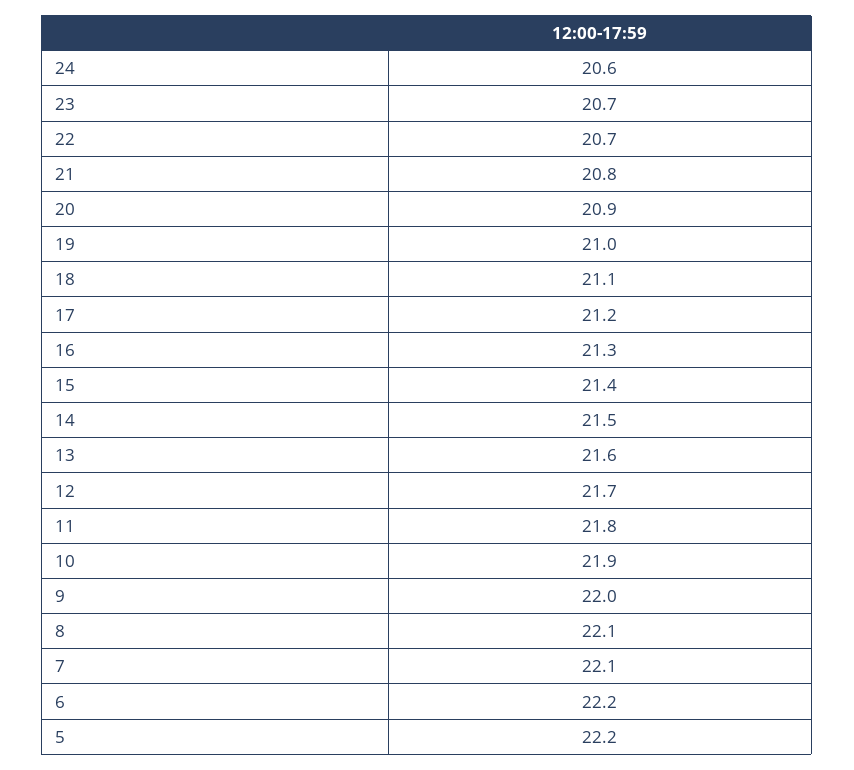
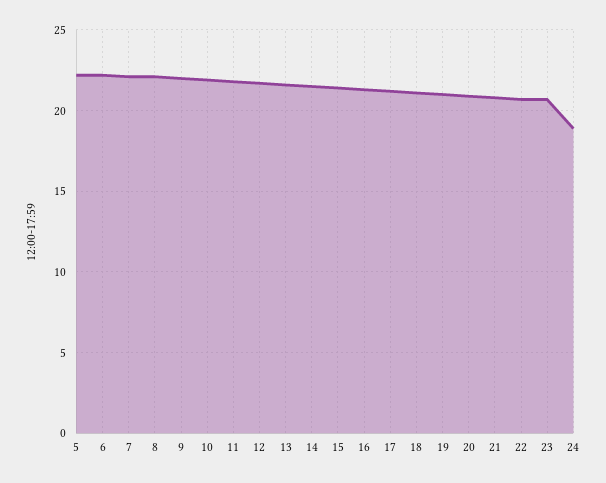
  {
-   "24": 20.6,
+   "24": 19,
    "23": 20.7,
    "22": 20.7,
    "21": 20.8,
    "20": 20.9,
    "19": 21,
    "18": 21.1,
    "17": 21.2,
    "16": 21.3,
    "15": 21.4,
    "14": 21.5,
    "13": 21.6,
    "12": 21.7,
    "11": 21.8,
    "10": 21.9,
    "9": 22,
    "8": 22.1,
    "7": 22.1,
    "6": 22.2,
    "5": 22.2
  }

